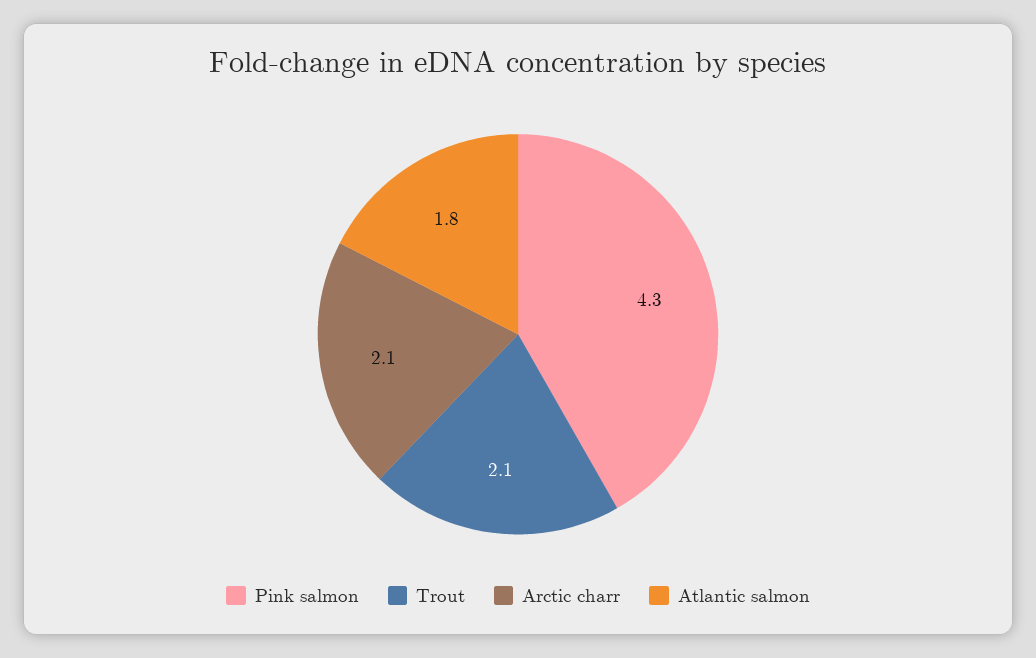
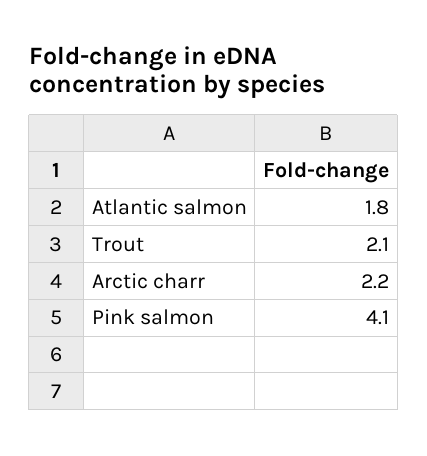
  {
-   "Pink salmon": 4.3,
+   "Pink salmon": 4.1,
    "Trout": 2.1,
-   "Arctic charr": 2.1,
+   "Arctic charr": 2.2,
    "Atlantic salmon": 1.8
  }

